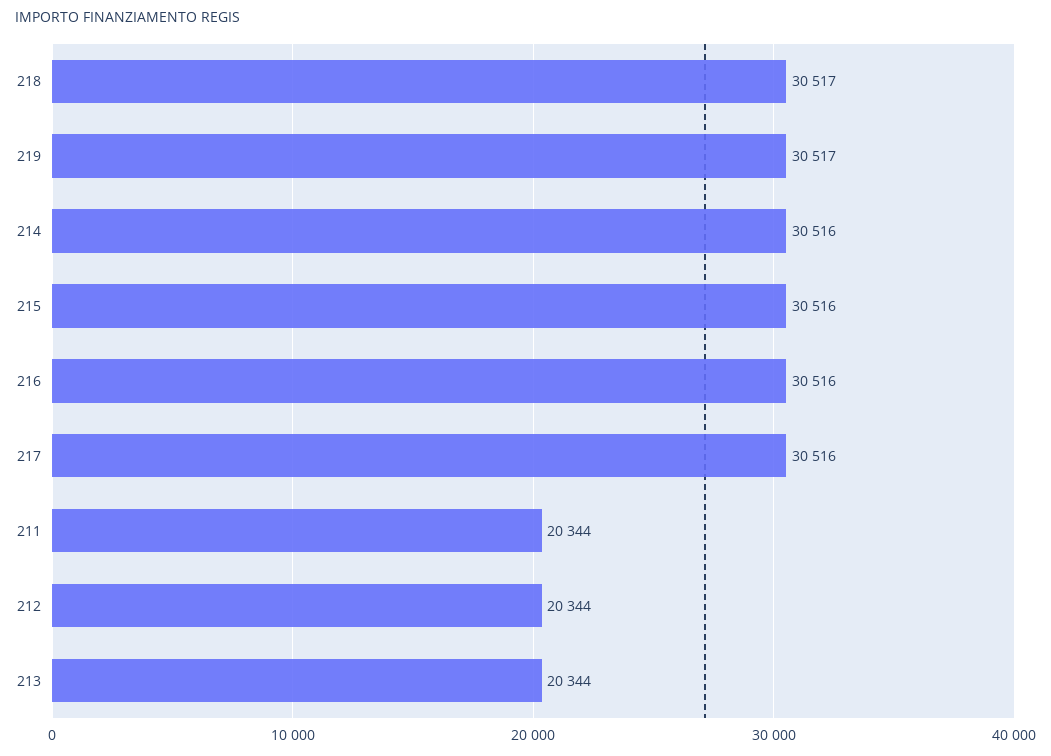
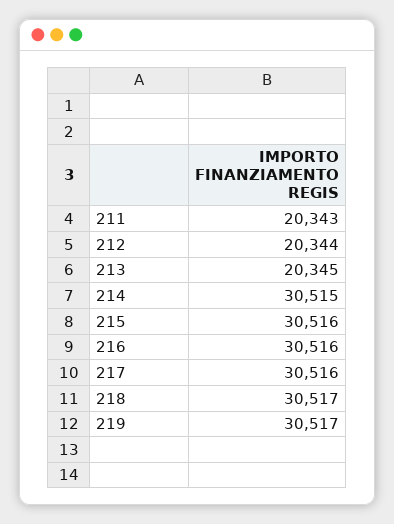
  {
    "218": 30517,
    "219": 30517,
-   "214": 30516,
+   "214": 30515,
    "215": 30516,
    "216": 30516,
    "217": 30516,
-   "211": 20344,
+   "211": 20343,
    "212": 20344,
-   "213": 20344
+   "213": 20345
  }

